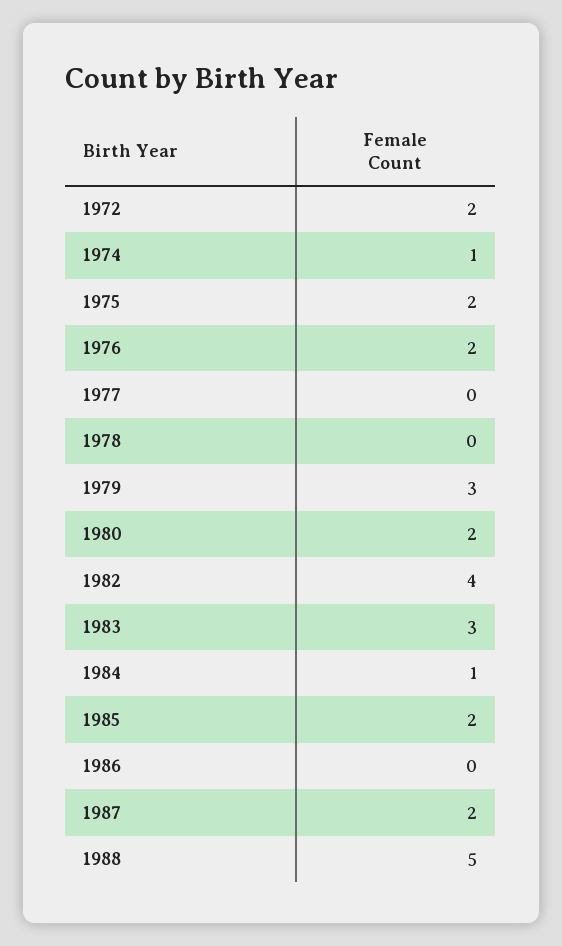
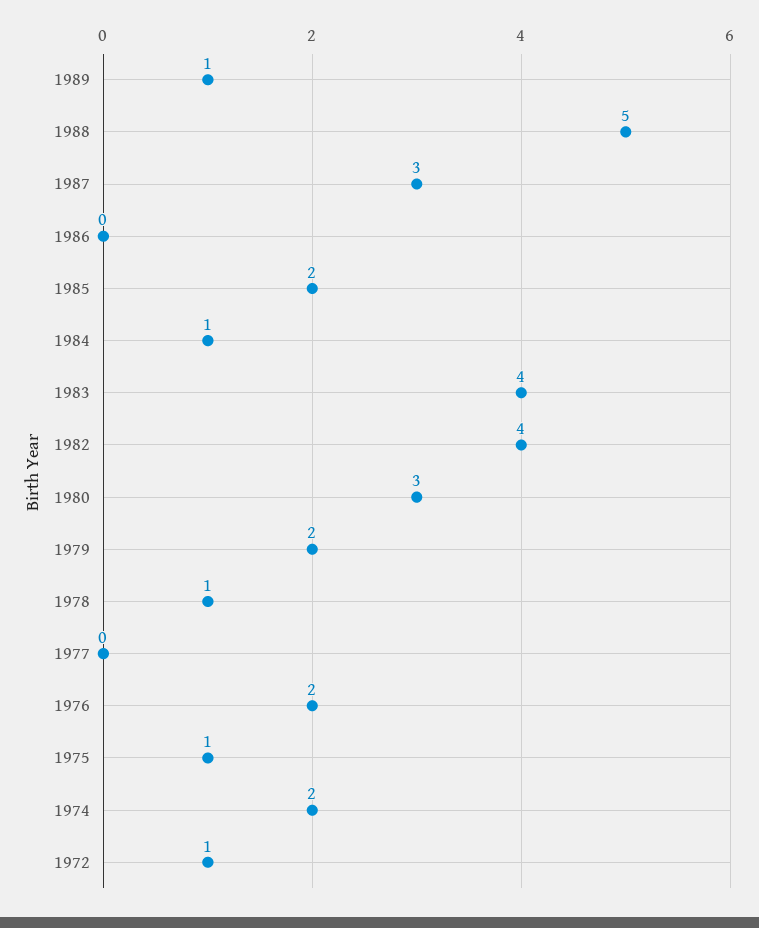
  {
-   "1972": 2,
+   "1972": 1,
-   "1974": 1,
+   "1974": 2,
-   "1975": 2,
+   "1975": 1,
    "1976": 2,
    "1977": 0,
-   "1978": 0,
+   "1978": 1,
-   "1979": 3,
+   "1979": 2,
-   "1980": 2,
+   "1980": 3,
    "1982": 4,
-   "1983": 3,
+   "1983": 4,
    "1984": 1,
    "1985": 2,
    "1986": 0,
-   "1987": 2,
+   "1987": 3,
-   "1988": 5
+   "1988": 5,
+   "1989": 1
  }

